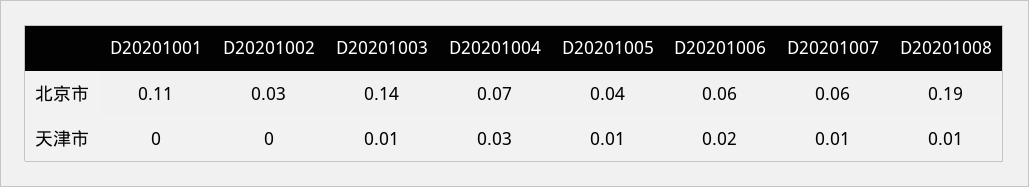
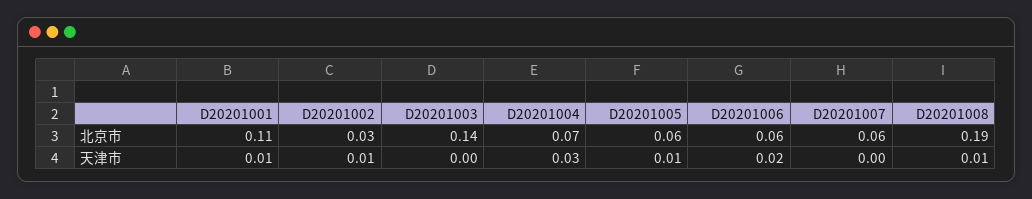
  {
    "D20201001": {
      "北京市": 0.11,
-     "天津市": 0
+     "天津市": 0.01
    },
    "D20201002": {
      "北京市": 0.03,
-     "天津市": 0
+     "天津市": 0.01
    },
    "D20201003": {
      "北京市": 0.14,
-     "天津市": 0.01
+     "天津市": 0
    },
    "D20201004": {
      "北京市": 0.07,
      "天津市": 0.03
    },
    "D20201005": {
-     "北京市": 0.04,
+     "北京市": 0.06,
      "天津市": 0.01
    },
    "D20201006": {
      "北京市": 0.06,
      "天津市": 0.02
    },
    "D20201007": {
      "北京市": 0.06,
-     "天津市": 0.01
+     "天津市": 0
    },
    "D20201008": {
      "北京市": 0.19,
      "天津市": 0.01
    }
  }

